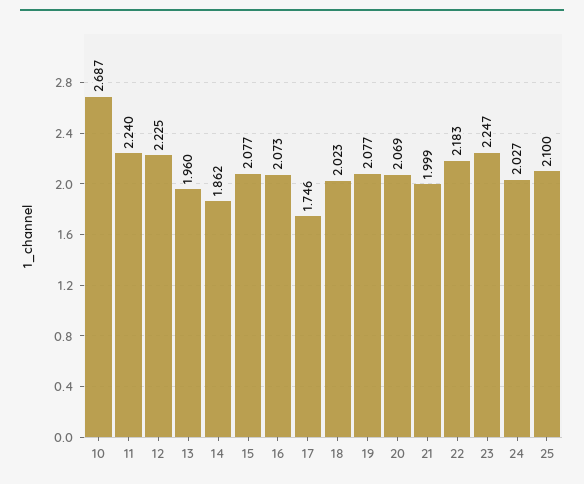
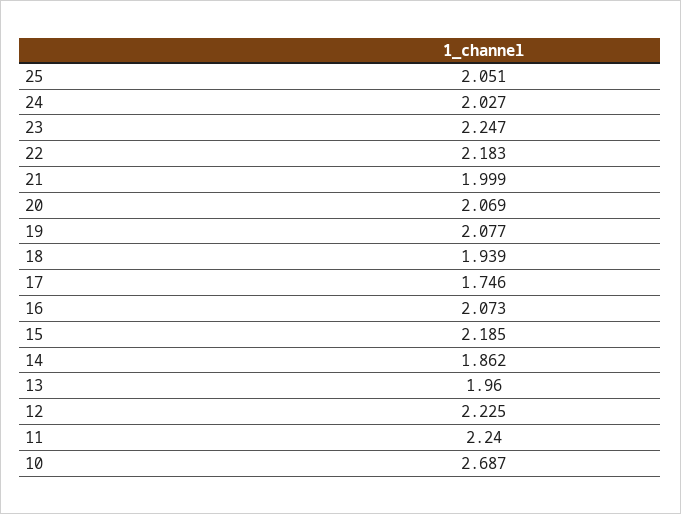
  {
    "10": 2.687,
    "11": 2.24,
    "12": 2.225,
    "13": 1.96,
    "14": 1.862,
-   "15": 2.077,
+   "15": 2.185,
    "16": 2.073,
    "17": 1.746,
-   "18": 2.023,
+   "18": 1.939,
    "19": 2.077,
    "20": 2.069,
    "21": 1.999,
    "22": 2.183,
    "23": 2.247,
    "24": 2.027,
-   "25": 2.1
+   "25": 2.051
  }

